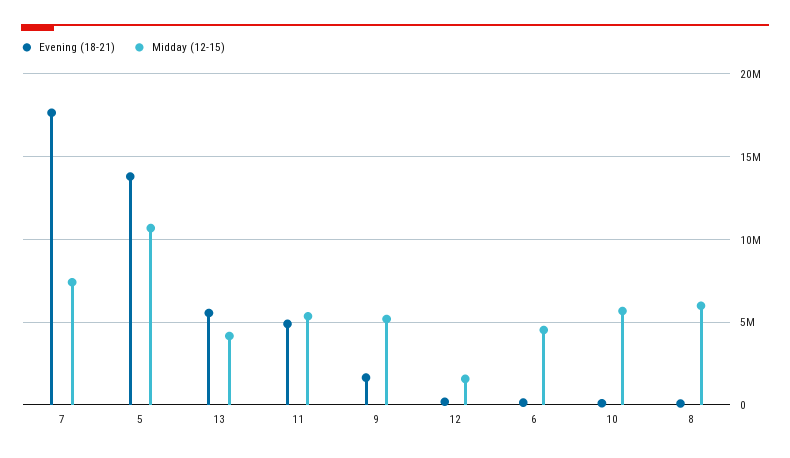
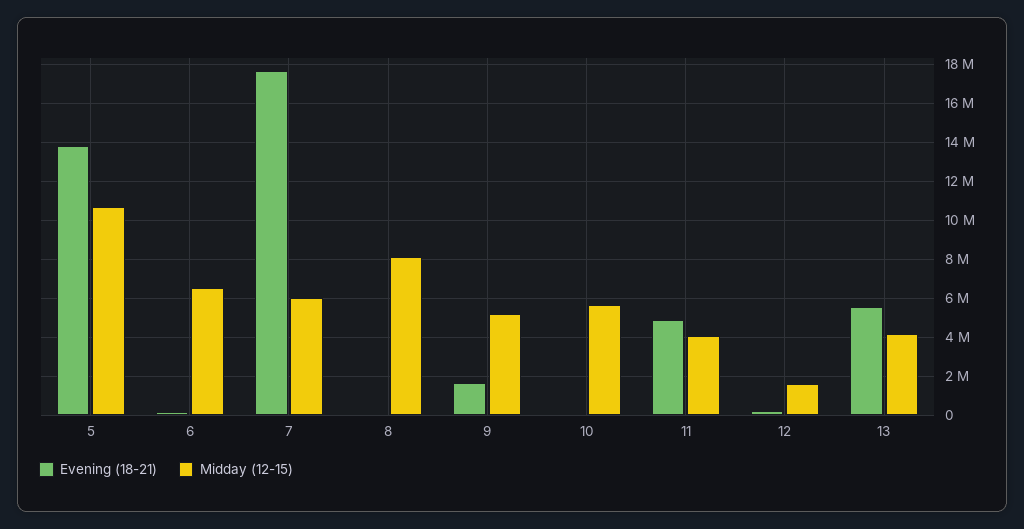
  {
    "Evening (18-21)": {
      "7": 17500000,
      "5": 14000000,
      "13": 5500000,
      "11": 5000000,
      "9": 1500000,
      "12": 0,
      "6": 0,
      "10": 0,
      "8": 0
    },
    "Midday (12-15)": {
-     "7": 7500000,
+     "7": 6000000,
      "5": 10500000,
      "13": 4000000,
-     "11": 5500000,
+     "11": 4000000,
      "9": 5000000,
      "12": 1500000,
-     "6": 4500000,
+     "6": 6500000,
      "10": 5500000,
-     "8": 6000000
+     "8": 8000000
    }
  }

